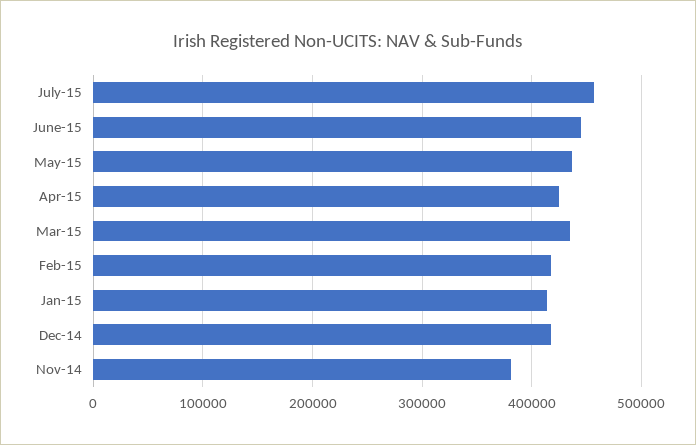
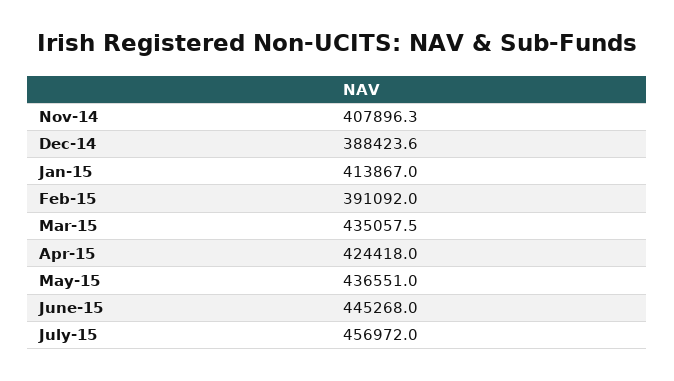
  {
    "July-15": 456972,
    "June-15": 445268,
    "May-15": 436551,
    "Apr-15": 424418,
    "Mar-15": 435057.5,
-   "Feb-15": 420000,
+   "Feb-15": 391092,
    "Jan-15": 413867,
-   "Dec-14": 420000,
+   "Dec-14": 388423.6,
-   "Nov-14": 380000
+   "Nov-14": 407896.3
  }

